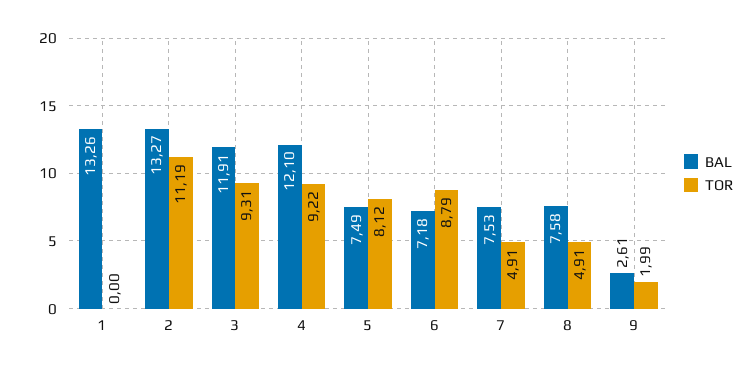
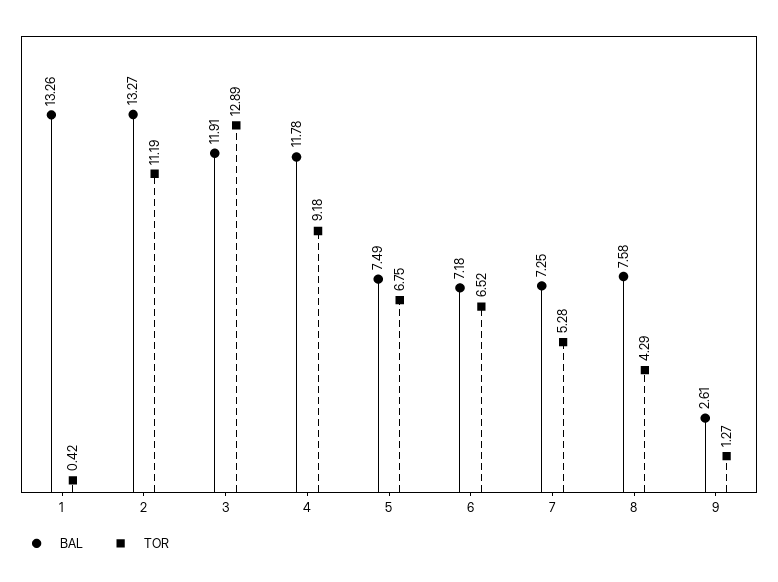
  {
    "BAL": {
      "1": 13.26,
      "2": 13.27,
      "3": 11.91,
-     "4": 12.1,
+     "4": 11.78,
      "5": 7.49,
      "6": 7.18,
-     "7": 7.53,
+     "7": 7.25,
      "8": 7.58,
      "9": 2.61
    },
    "TOR": {
-     "1": 0,
+     "1": 0.42,
      "2": 11.19,
-     "3": 9.31,
+     "3": 12.89,
-     "4": 9.22,
+     "4": 9.18,
-     "5": 8.12,
+     "5": 6.75,
-     "6": 8.79,
+     "6": 6.52,
-     "7": 4.91,
+     "7": 5.28,
-     "8": 4.91,
+     "8": 4.29,
-     "9": 1.99
+     "9": 1.27
    }
  }

